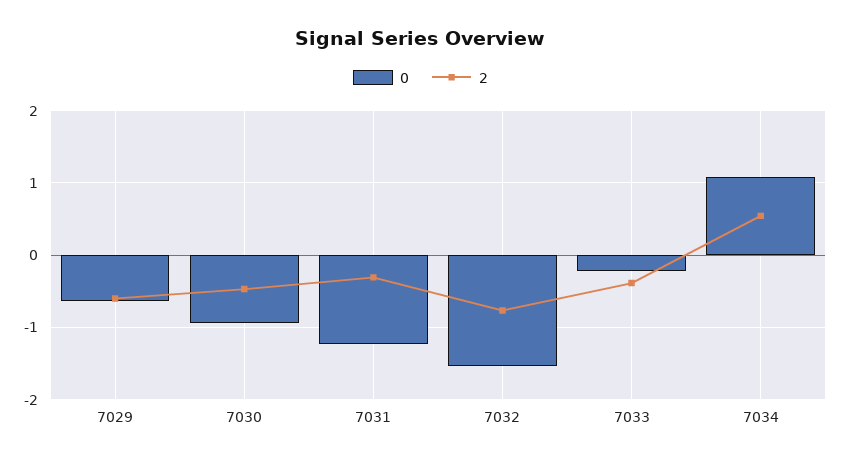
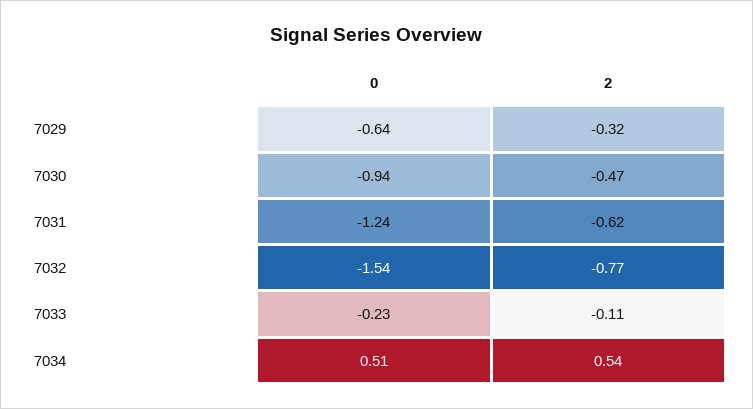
  {
    "0": {
      "7029": -0.64,
      "7030": -0.94,
      "7031": -1.24,
      "7032": -1.54,
      "7033": -0.23,
-     "7034": 1.1
+     "7034": 0.51
    },
    "2": {
-     "7029": -0.6,
+     "7029": -0.32,
      "7030": -0.47,
-     "7031": -0.3,
+     "7031": -0.62,
      "7032": -0.77,
-     "7033": -0.4,
+     "7033": -0.11,
      "7034": 0.54
    }
  }

